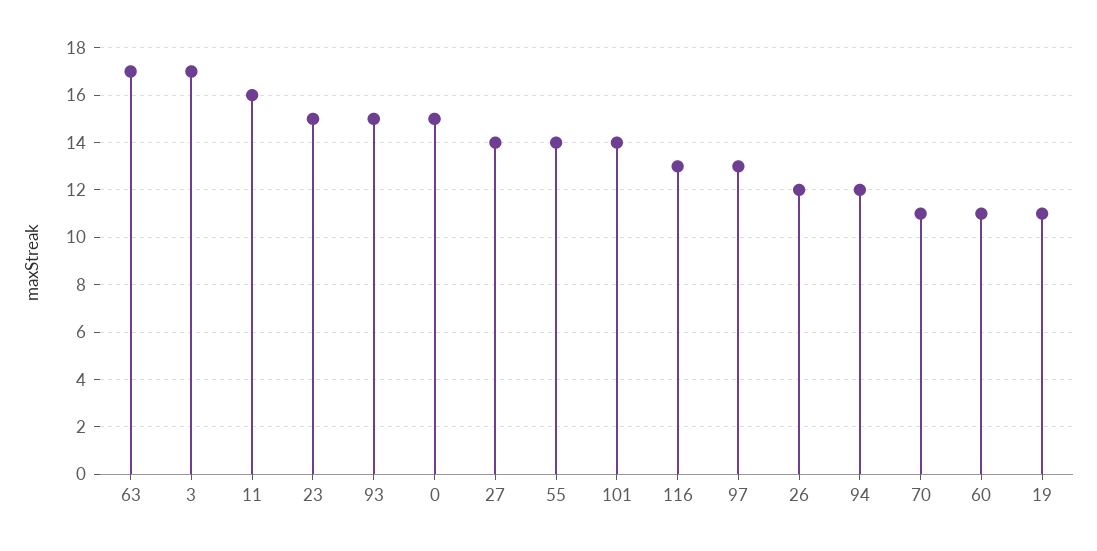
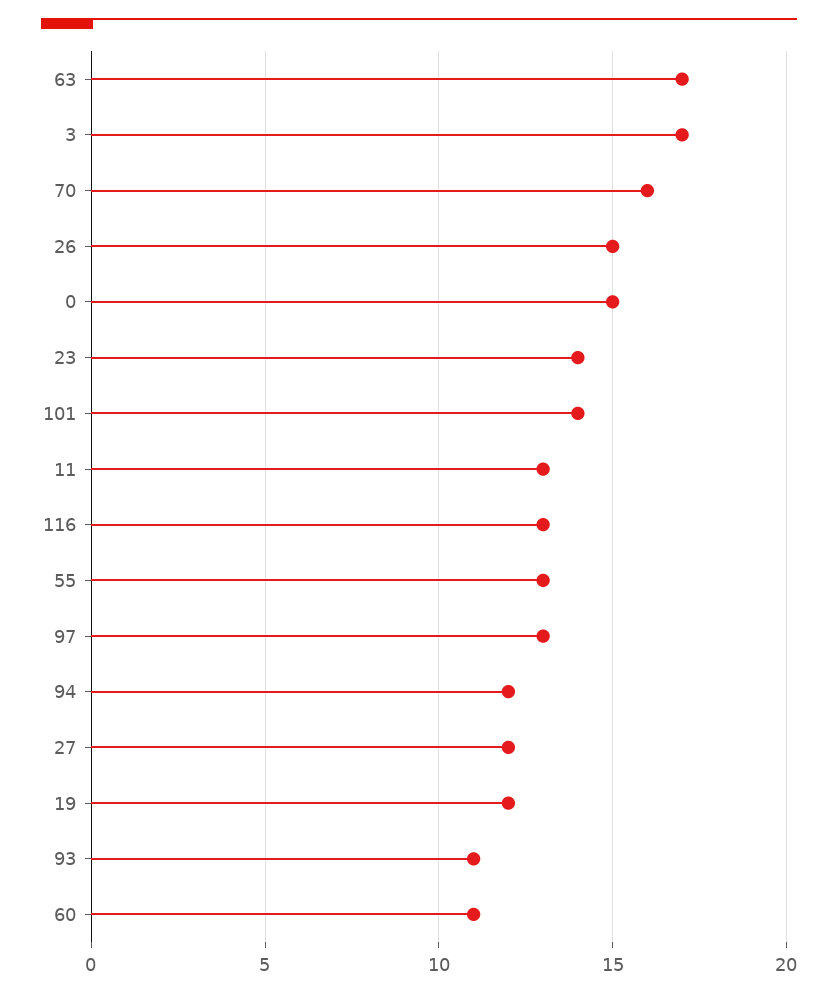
  {
    "63": 17,
    "3": 17,
-   "11": 16,
+   "11": 13,
-   "23": 15,
+   "23": 14,
-   "93": 15,
+   "93": 11,
    "0": 15,
-   "27": 14,
+   "27": 12,
-   "55": 14,
+   "55": 13,
    "101": 14,
    "116": 13,
    "97": 13,
-   "26": 12,
+   "26": 15,
    "94": 12,
-   "70": 11,
+   "70": 16,
    "60": 11,
-   "19": 11
+   "19": 12
  }

